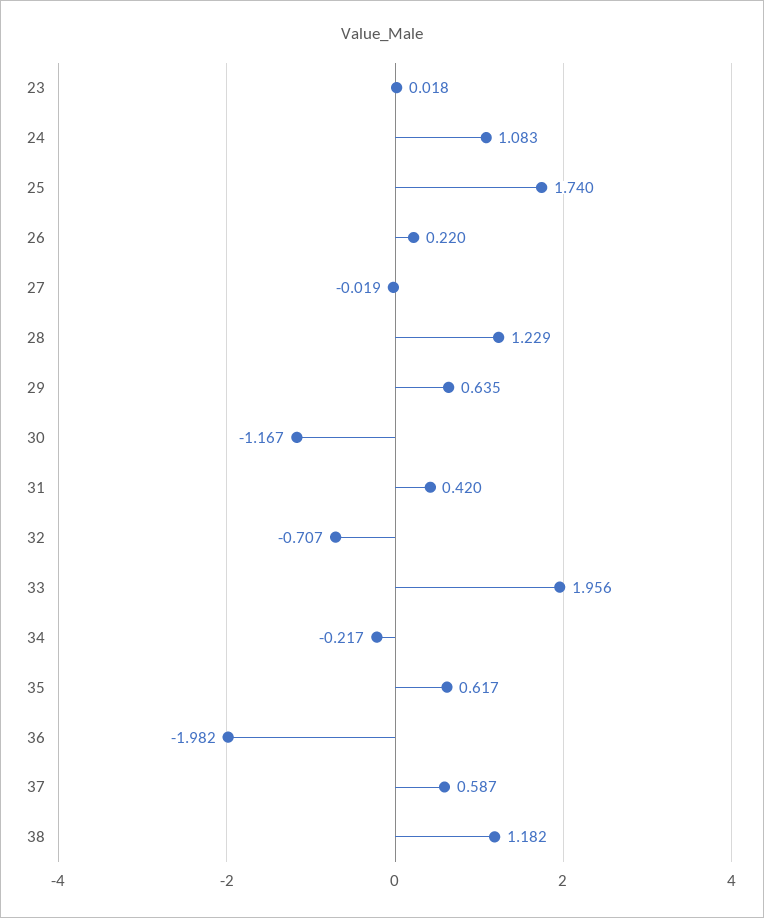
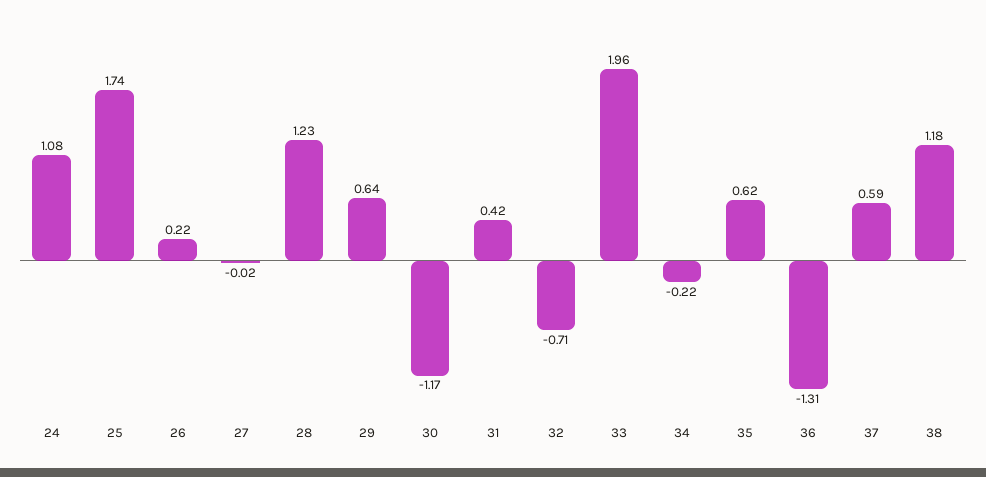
  {
-   "23": 0.018,
    "24": 1.083,
    "25": 1.74,
    "26": 0.22,
    "27": -0.019,
    "28": 1.229,
    "29": 0.635,
    "30": -1.167,
    "31": 0.42,
    "32": -0.707,
    "33": 1.956,
    "34": -0.217,
    "35": 0.617,
-   "36": -1.982,
+   "36": -1.31,
    "37": 0.587,
    "38": 1.182
  }

